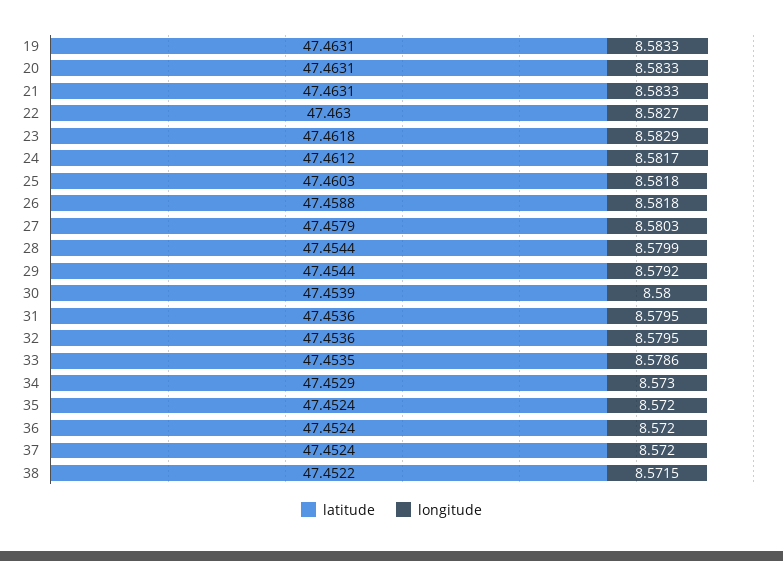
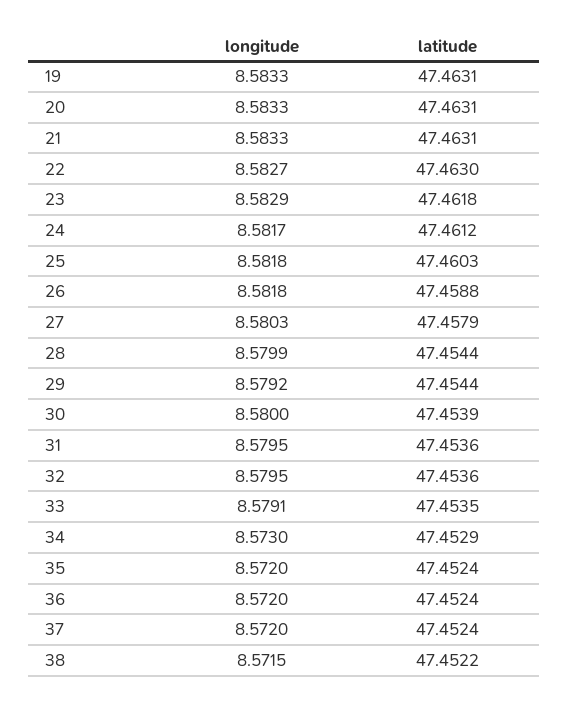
  {
    "latitude": {
      "19": 47.4631,
      "20": 47.4631,
      "21": 47.4631,
      "22": 47.463,
      "23": 47.4618,
      "24": 47.4612,
      "25": 47.4603,
      "26": 47.4588,
      "27": 47.4579,
      "28": 47.4544,
      "29": 47.4544,
      "30": 47.4539,
      "31": 47.4536,
      "32": 47.4536,
      "33": 47.4535,
      "34": 47.4529,
      "35": 47.4524,
      "36": 47.4524,
      "37": 47.4524,
      "38": 47.4522
    },
    "longitude": {
      "19": 8.5833,
      "20": 8.5833,
      "21": 8.5833,
      "22": 8.5827,
      "23": 8.5829,
      "24": 8.5817,
      "25": 8.5818,
      "26": 8.5818,
      "27": 8.5803,
      "28": 8.5799,
      "29": 8.5792,
      "30": 8.58,
      "31": 8.5795,
      "32": 8.5795,
-     "33": 8.5786,
+     "33": 8.5791,
      "34": 8.573,
      "35": 8.572,
      "36": 8.572,
      "37": 8.572,
      "38": 8.5715
    }
  }

